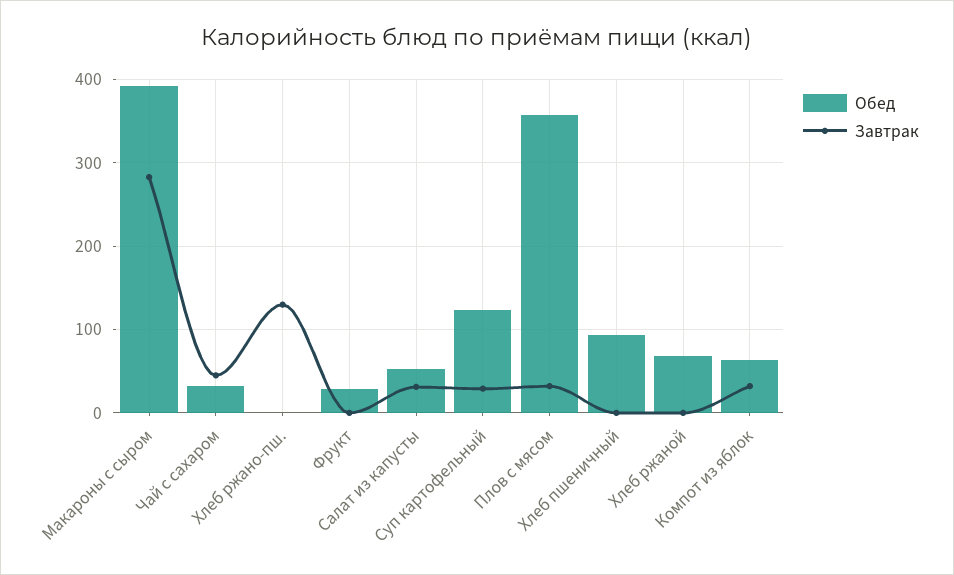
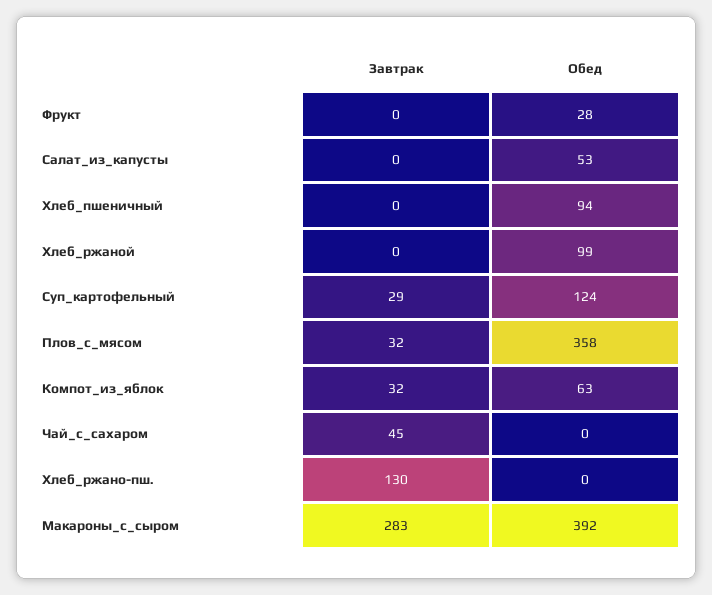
  {
    "Обед": {
      "Макароны с сыром": 392,
-     "Чай с сахаром": 30,
+     "Чай с сахаром": 0,
      "Хлеб ржано-пш.": 0,
      "Фрукт": 28,
      "Салат из капусты": 53,
      "Суп картофельный": 124,
      "Плов с мясом": 358,
      "Хлеб пшеничный": 94,
-     "Хлеб ржаной": 70,
+     "Хлеб ржаной": 99,
      "Компот из яблок": 63
    },
    "Завтрак": {
      "Макароны с сыром": 283,
      "Чай с сахаром": 45,
      "Хлеб ржано-пш.": 130,
      "Фрукт": 0,
-     "Салат из капусты": 30,
+     "Салат из капусты": 0,
      "Суп картофельный": 29,
      "Плов с мясом": 32,
      "Хлеб пшеничный": 0,
      "Хлеб ржаной": 0,
      "Компот из яблок": 32
    }
  }

